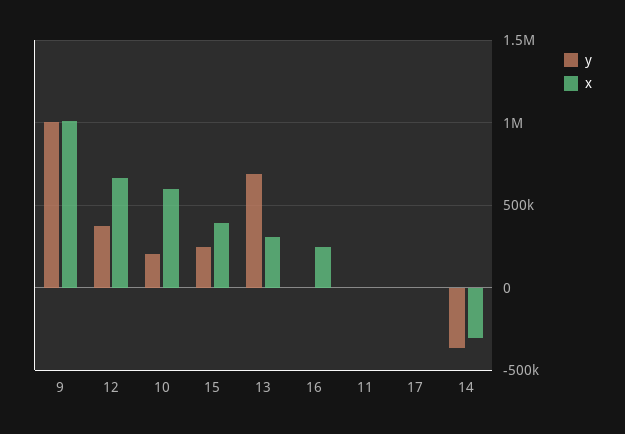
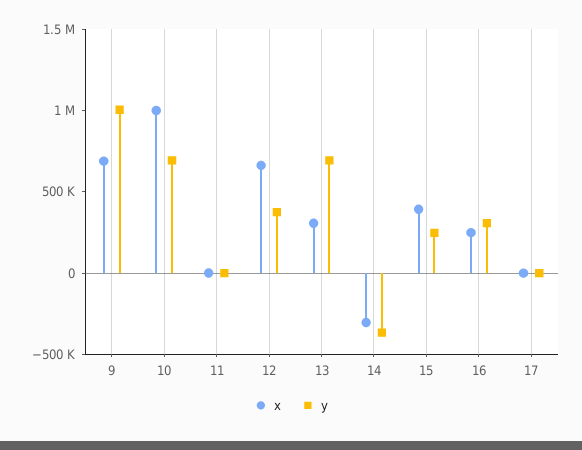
  {
    "y": {
      "9": 1000000,
      "12": 350000,
-     "10": 200000,
+     "10": 700000,
      "15": 250000,
      "13": 700000,
-     "16": 0,
+     "16": 300000,
      "11": 0,
      "17": 0,
      "14": -350000
    },
    "x": {
-     "9": 1000000,
+     "9": 700000,
      "12": 650000,
-     "10": 600000,
+     "10": 1000000,
      "15": 400000,
      "13": 300000,
      "16": 250000,
      "11": 0,
      "17": 0,
      "14": -300000
    }
  }

